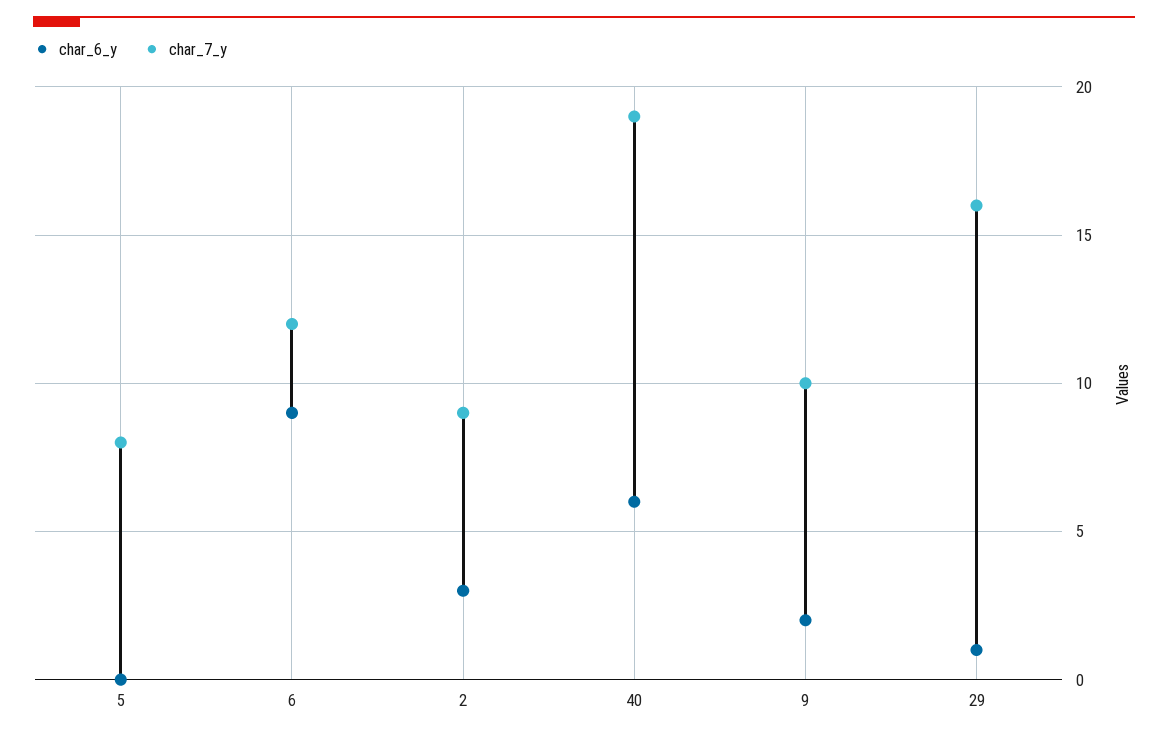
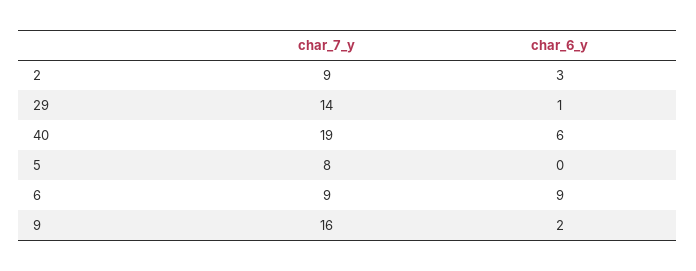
  {
    "char_6_y": {
      "5": 0,
      "6": 9,
      "2": 3,
      "40": 6,
      "9": 2,
      "29": 1
    },
    "char_7_y": {
      "5": 8,
-     "6": 12,
+     "6": 9,
      "2": 9,
      "40": 19,
-     "9": 10,
+     "9": 16,
-     "29": 16
+     "29": 14
    }
  }

